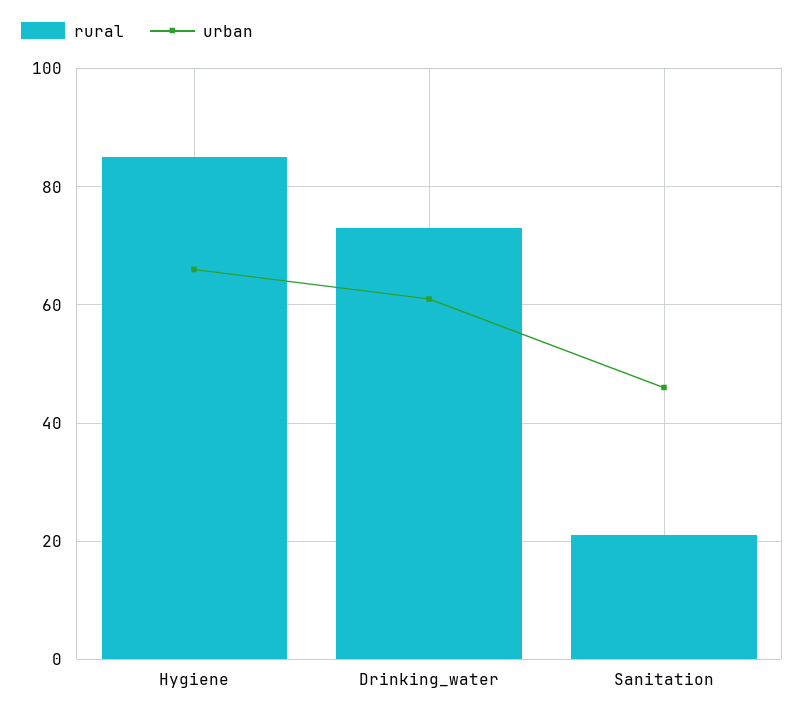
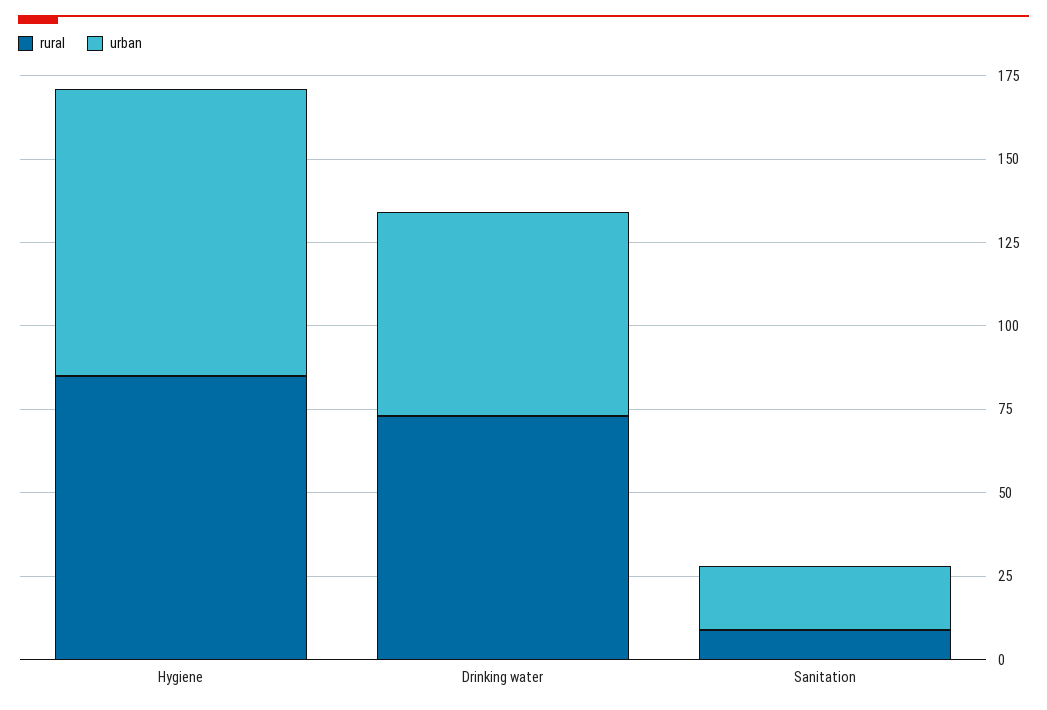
  {
    "rural": {
      "Hygiene": 85,
      "Drinking_water": 75,
-     "Sanitation": 20
+     "Sanitation": 10
    },
    "urban": {
-     "Hygiene": 65,
+     "Hygiene": 85,
      "Drinking_water": 60,
-     "Sanitation": 45
+     "Sanitation": 20
    }
  }

